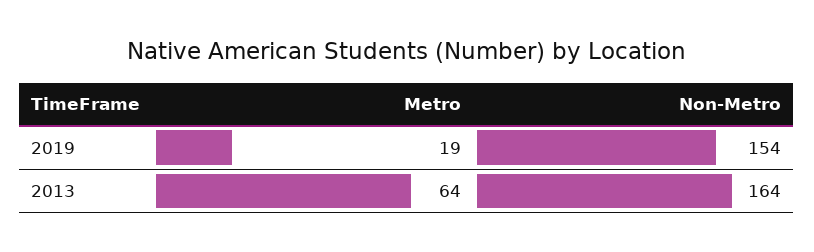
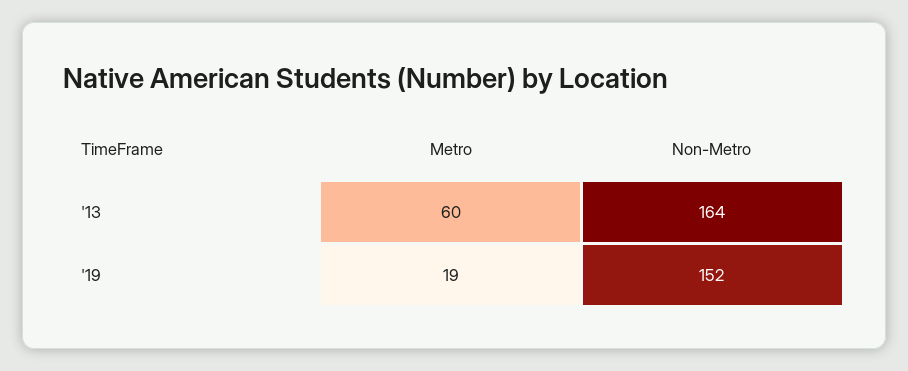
  {
    "Metro": {
      "2019": 19,
-     "2013": 64
+     "2013": 60
    },
    "Non-Metro": {
-     "2019": 154,
+     "2019": 152,
      "2013": 164
    }
  }

